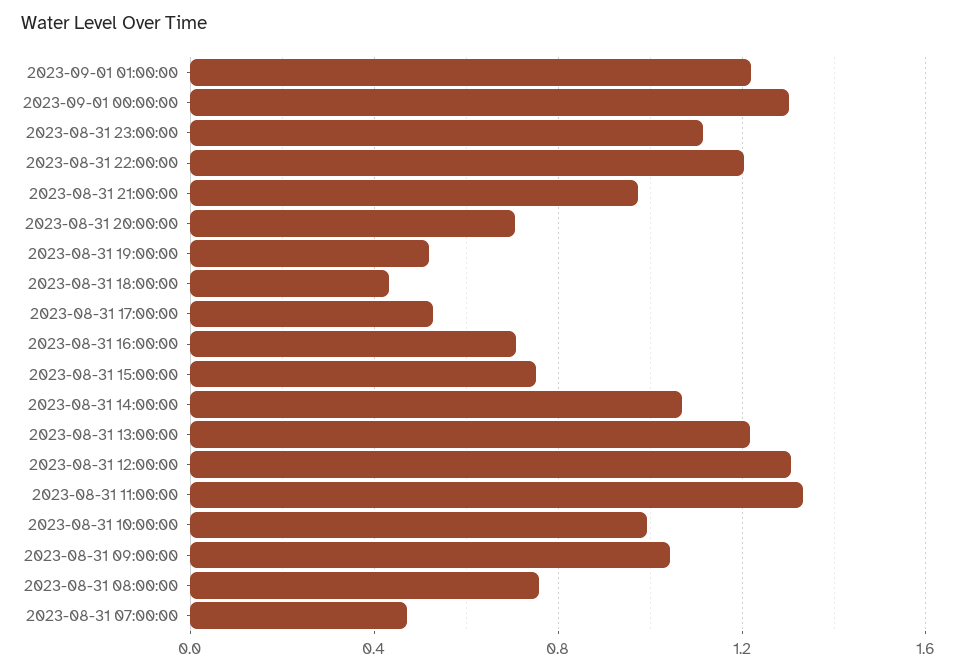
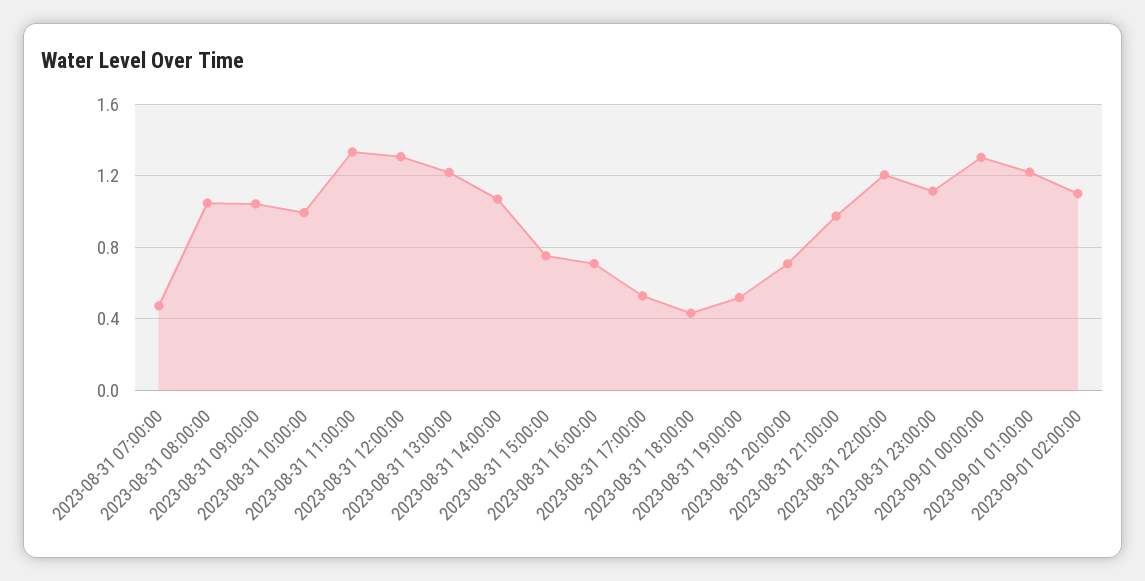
  {
    "2023-09-01 01:00:00": 1.2,
    "2023-09-01 00:00:00": 1.3,
    "2023-08-31 23:00:00": 1.1,
    "2023-08-31 22:00:00": 1.2,
    "2023-08-31 21:00:00": 0.95,
    "2023-08-31 20:00:00": 0.7,
    "2023-08-31 19:00:00": 0.5,
    "2023-08-31 18:00:00": 0.45,
    "2023-08-31 17:00:00": 0.55,
    "2023-08-31 16:00:00": 0.7,
    "2023-08-31 15:00:00": 0.75,
    "2023-08-31 14:00:00": 1.05,
    "2023-08-31 13:00:00": 1.2,
    "2023-08-31 12:00:00": 1.3,
    "2023-08-31 11:00:00": 1.35,
    "2023-08-31 10:00:00": 1,
    "2023-08-31 09:00:00": 1.05,
-   "2023-08-31 08:00:00": 0.75,
+   "2023-08-31 08:00:00": 1.05,
-   "2023-08-31 07:00:00": 0.45
+   "2023-08-31 07:00:00": 0.45,
+   "2023-09-01 02:00:00": 1.1
  }

